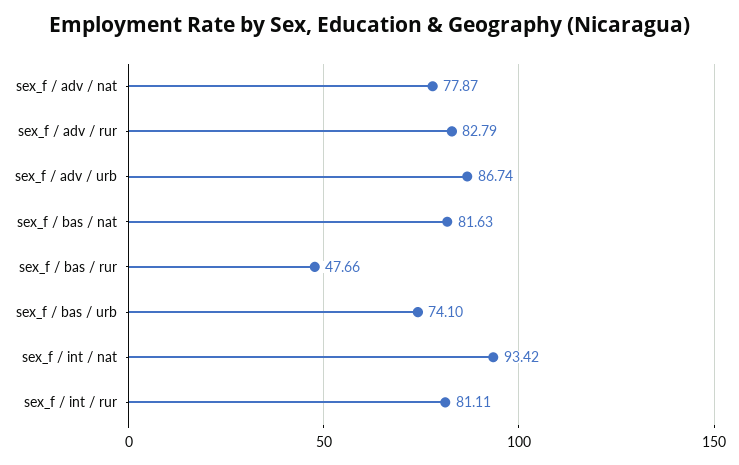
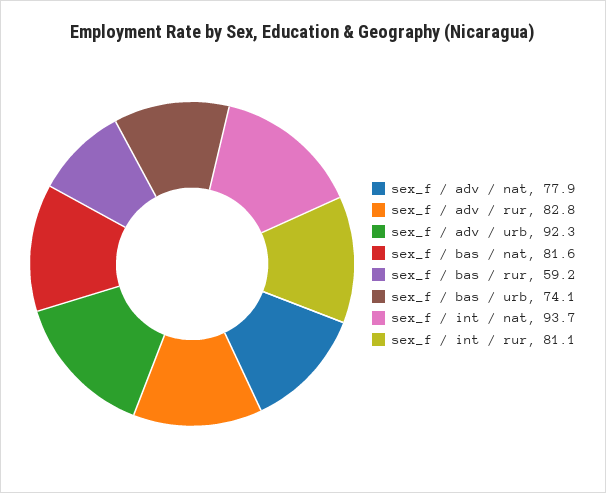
  {
    "sex_f / adv / nat": 77.87,
    "sex_f / adv / rur": 82.79,
-   "sex_f / adv / urb": 86.74,
+   "sex_f / adv / urb": 92.3,
    "sex_f / bas / nat": 81.63,
-   "sex_f / bas / rur": 47.66,
+   "sex_f / bas / rur": 59.2,
    "sex_f / bas / urb": 74.1,
-   "sex_f / int / nat": 93.42,
+   "sex_f / int / nat": 93.7,
    "sex_f / int / rur": 81.11
  }

